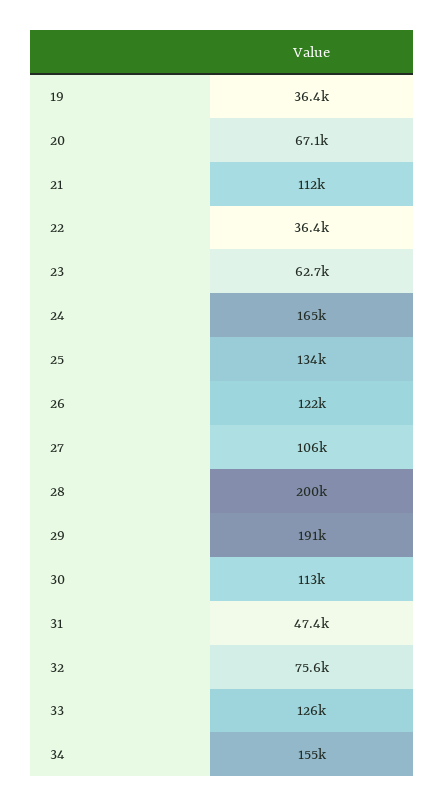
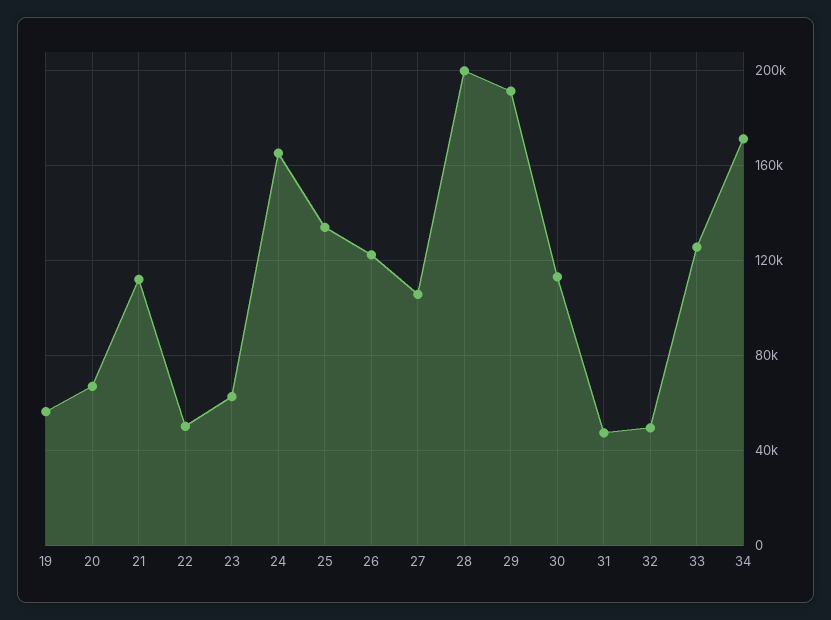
  {
-   "19": 36400,
+   "19": 55000,
    "20": 67100,
    "21": 112000,
-   "22": 36400,
+   "22": 50000,
    "23": 62700,
    "24": 165000,
    "25": 134000,
    "26": 122000,
    "27": 106000,
    "28": 200000,
    "29": 191000,
    "30": 113000,
    "31": 47400,
-   "32": 75600,
+   "32": 50000,
    "33": 126000,
-   "34": 155000
+   "34": 170000
  }

